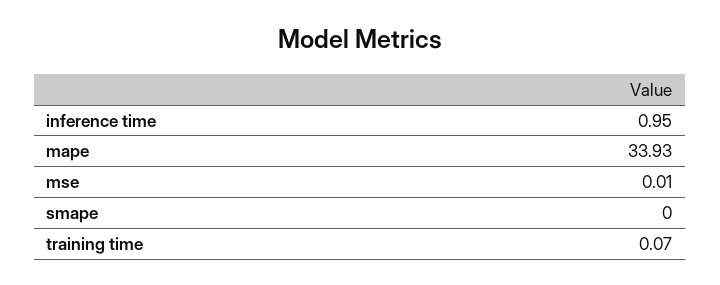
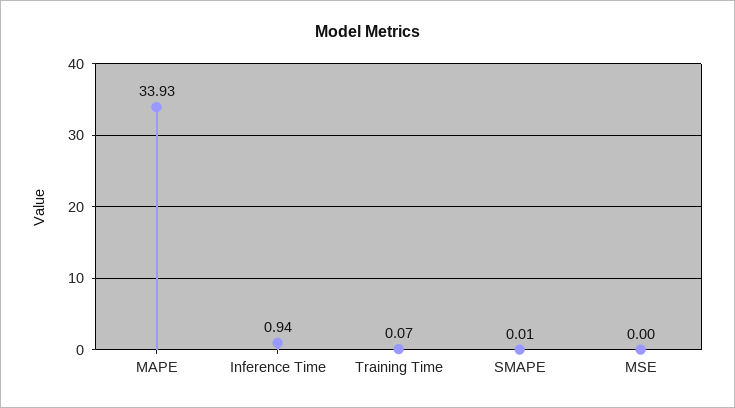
  {
-   "inference time": 0.95,
+   "inference time": 0.94,
    "mape": 33.93,
-   "mse": 0.01,
+   "mse": 0,
-   "smape": 0,
+   "smape": 0.01,
    "training time": 0.07
  }

